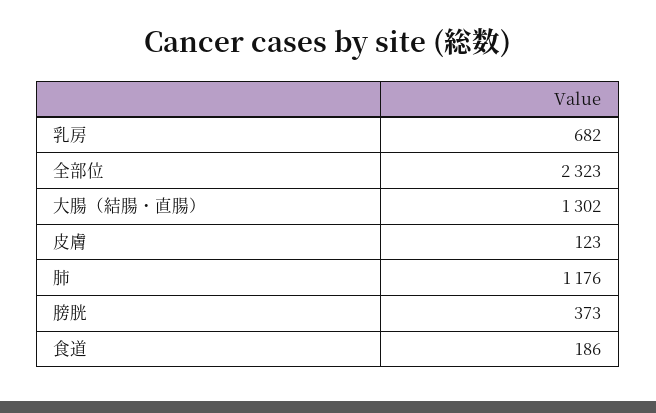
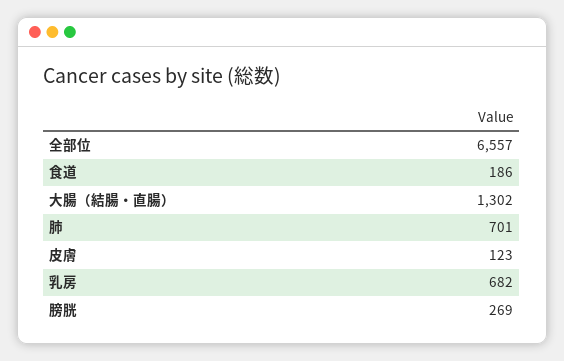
  {
    "乳房": 682,
-   "全部位": 2323,
+   "全部位": 6557,
    "大腸（結腸・直腸）": 1302,
    "皮膚": 123,
-   "肺": 1176,
+   "肺": 701,
-   "膀胱": 373,
+   "膀胱": 269,
    "食道": 186
  }

